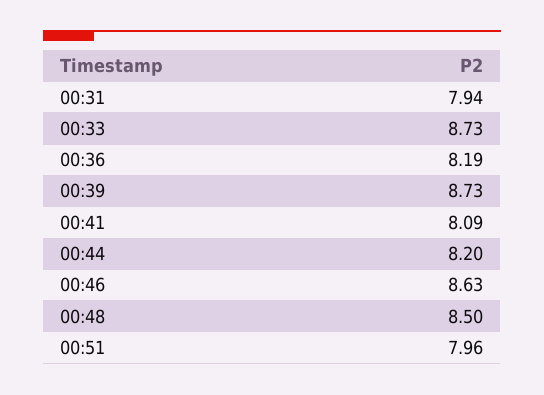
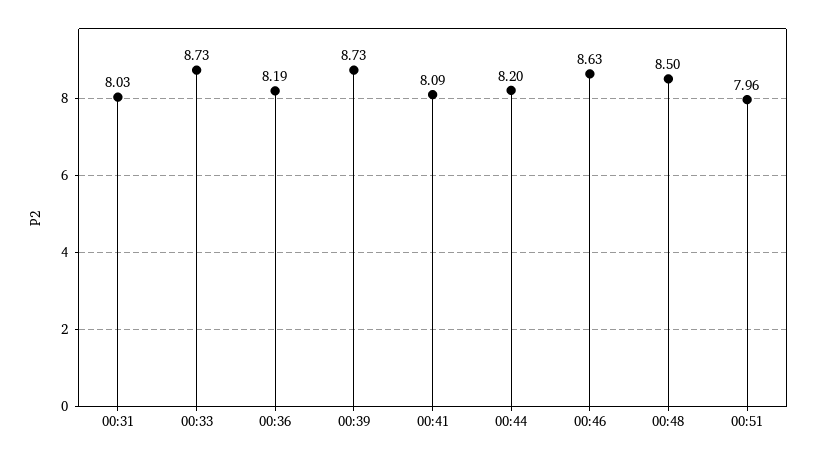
  {
-   "00:31": 7.94,
+   "00:31": 8.03,
    "00:33": 8.73,
    "00:36": 8.19,
    "00:39": 8.73,
    "00:41": 8.09,
    "00:44": 8.2,
    "00:46": 8.63,
    "00:48": 8.5,
    "00:51": 7.96
  }

